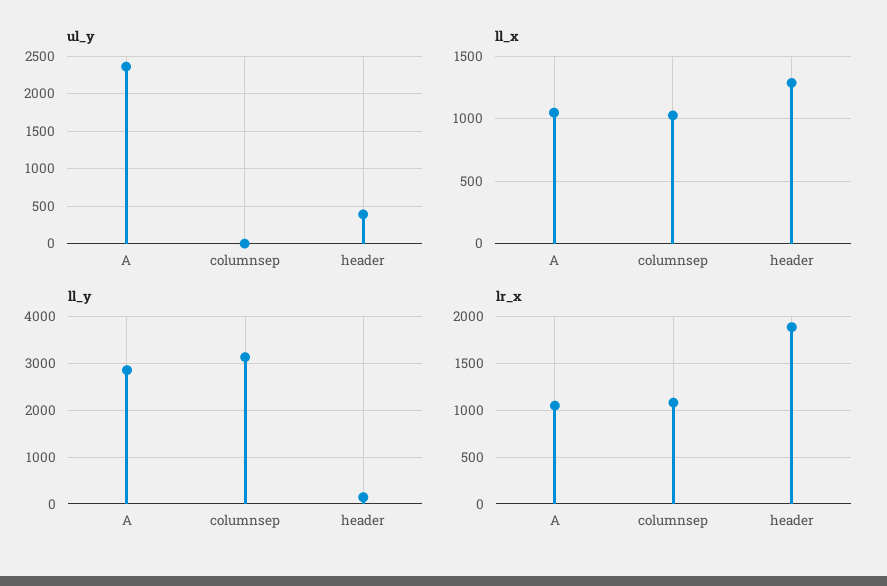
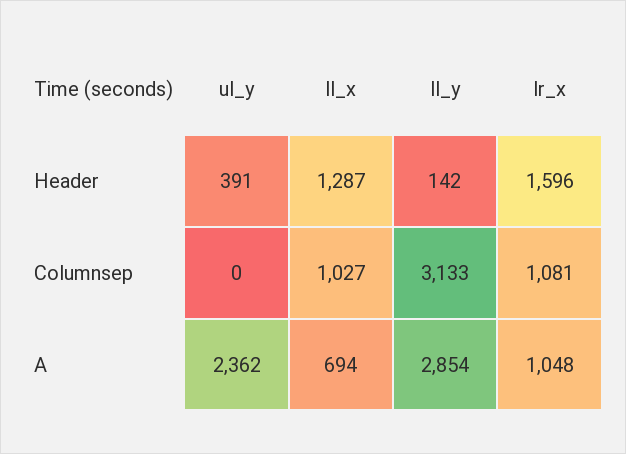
  {
    "ul_y": {
      "A": 2362,
      "columnsep": 0,
      "header": 391
    },
    "ll_x": {
-     "A": 1050,
+     "A": 694,
      "columnsep": 1027,
      "header": 1287
    },
    "ll_y": {
      "A": 2854,
      "columnsep": 3133,
      "header": 142
    },
    "lr_x": {
      "A": 1048,
      "columnsep": 1081,
-     "header": 1900
+     "header": 1596
    }
  }

